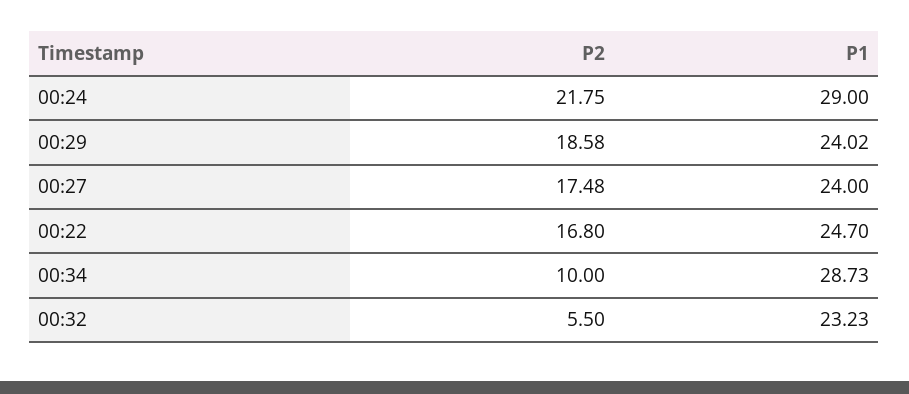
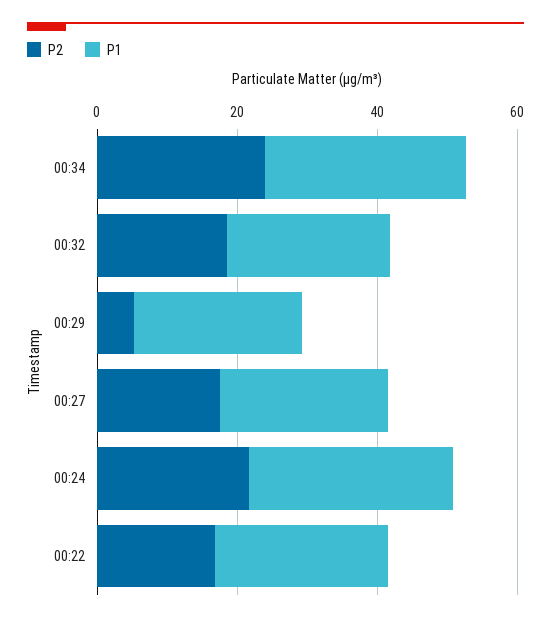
  {
    "P2": {
      "00:24": 21.75,
-     "00:29": 18.58,
+     "00:29": 5,
      "00:27": 17.48,
      "00:22": 16.8,
-     "00:34": 10,
+     "00:34": 25,
-     "00:32": 5.5
+     "00:32": 20
    },
    "P1": {
      "00:24": 29,
      "00:29": 24.02,
      "00:27": 24,
      "00:22": 24.7,
      "00:34": 28.73,
      "00:32": 23.23
    }
  }

